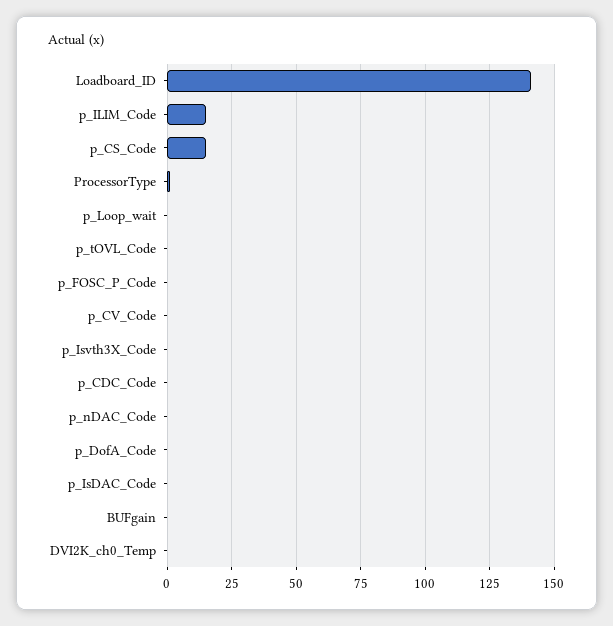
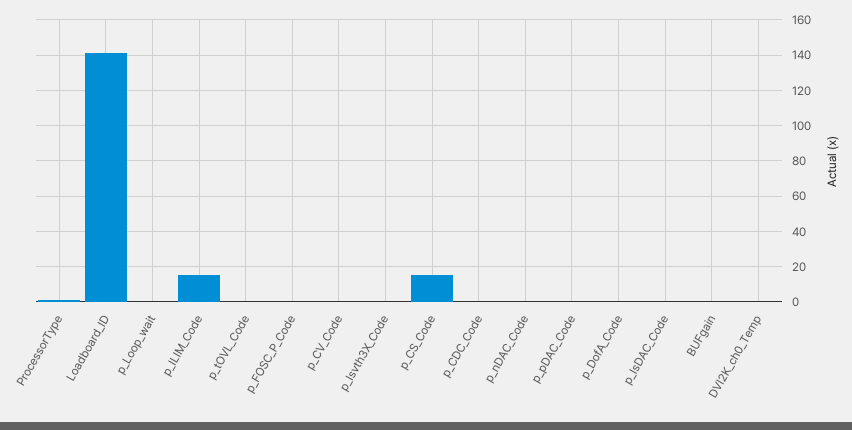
  {
    "Loadboard_ID": 140,
    "p_ILIM_Code": 15,
    "p_CS_Code": 15,
    "ProcessorType": 0,
    "p_Loop_wait": 0,
    "p_tOVL_Code": 0,
    "p_FOSC_P_Code": 0,
    "p_CV_Code": 0,
    "p_Isvth3X_Code": 0,
    "p_CDC_Code": 0,
    "p_nDAC_Code": 0,
    "p_DofA_Code": 0,
    "p_IsDAC_Code": 0,
    "BUFgain": 0,
-   "DVI2K_ch0_Temp": 0
+   "DVI2K_ch0_Temp": 0,
+   "p_pDAC_Code": 0
  }

